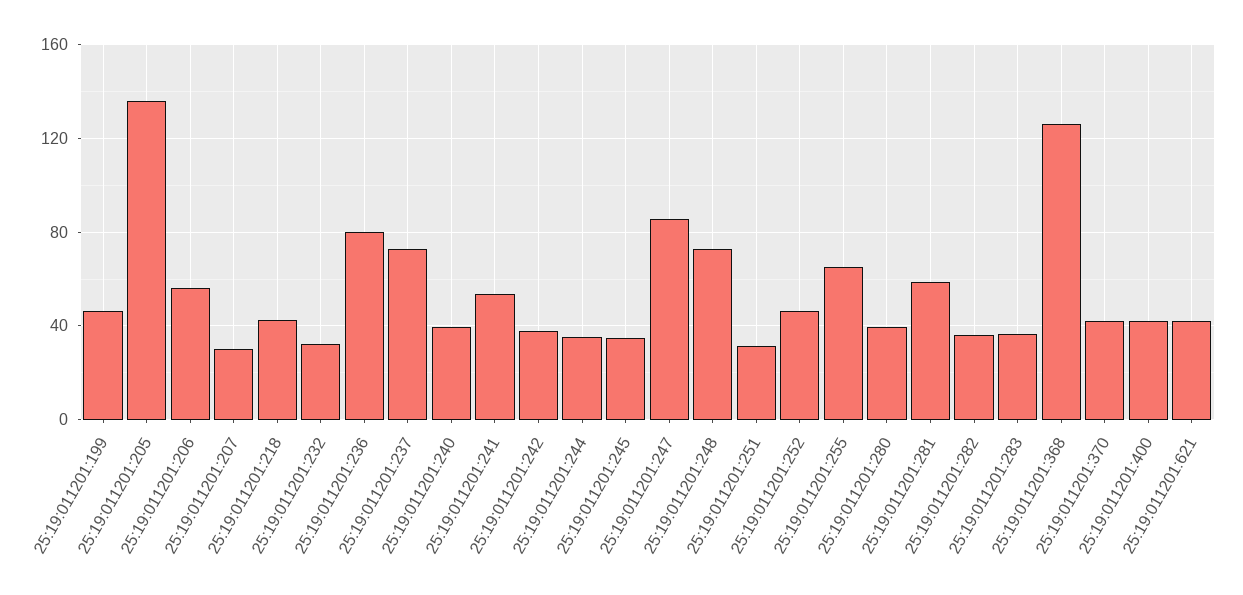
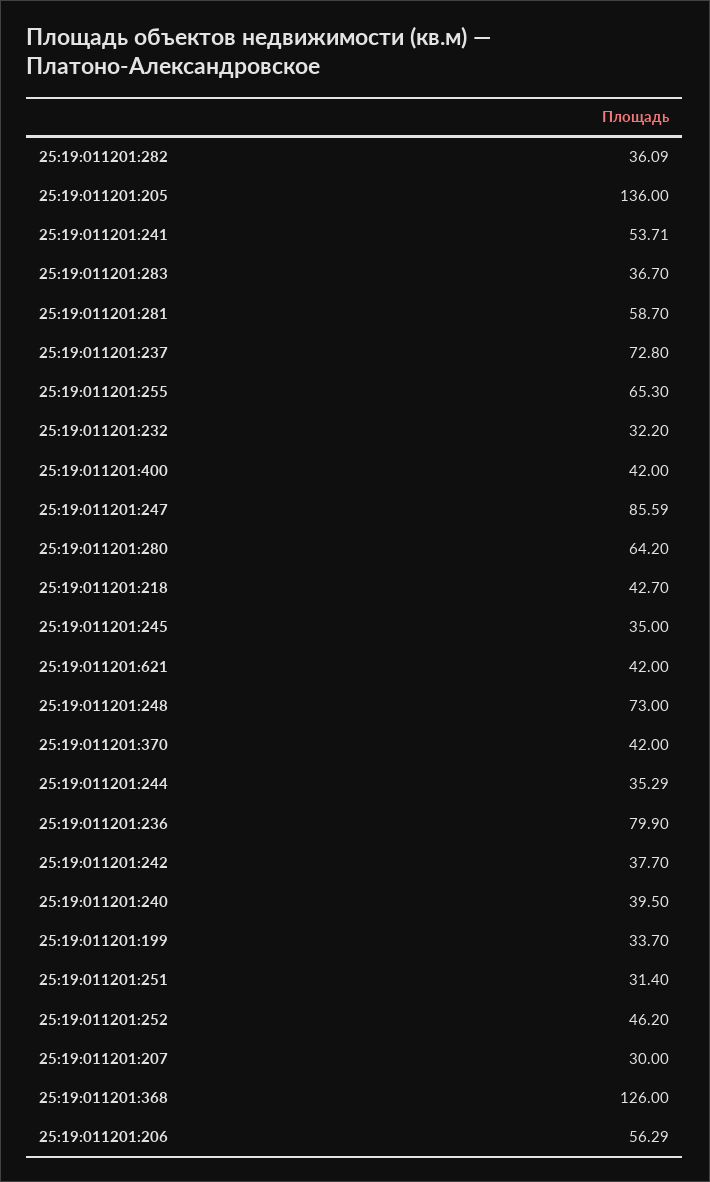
  {
-   "25:19:011201:199": 45,
+   "25:19:011201:199": 33.7,
    "25:19:011201:205": 136,
    "25:19:011201:206": 56.29,
    "25:19:011201:207": 30,
    "25:19:011201:218": 42.7,
    "25:19:011201:232": 32.2,
    "25:19:011201:236": 79.9,
    "25:19:011201:237": 72.8,
    "25:19:011201:240": 39.5,
    "25:19:011201:241": 53.71,
    "25:19:011201:242": 37.7,
    "25:19:011201:244": 35.29,
    "25:19:011201:245": 35,
    "25:19:011201:247": 85.59,
    "25:19:011201:248": 73,
    "25:19:011201:251": 31.4,
    "25:19:011201:252": 46.2,
    "25:19:011201:255": 65.3,
-   "25:19:011201:280": 40,
+   "25:19:011201:280": 64.2,
    "25:19:011201:281": 58.7,
    "25:19:011201:282": 36.09,
    "25:19:011201:283": 36.7,
    "25:19:011201:368": 126,
    "25:19:011201:370": 42,
    "25:19:011201:400": 42,
    "25:19:011201:621": 42
  }

